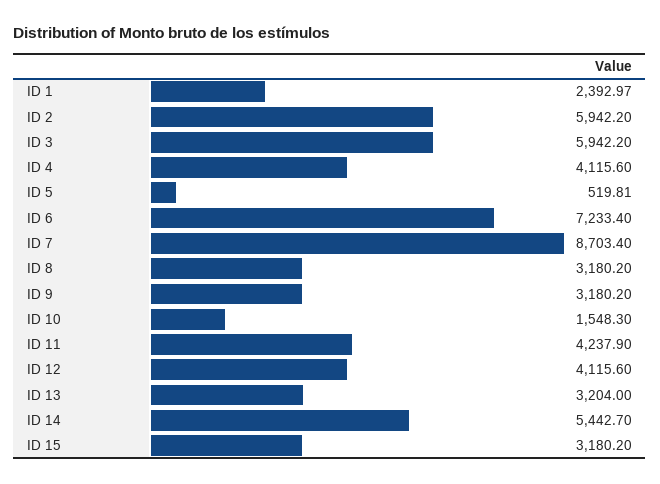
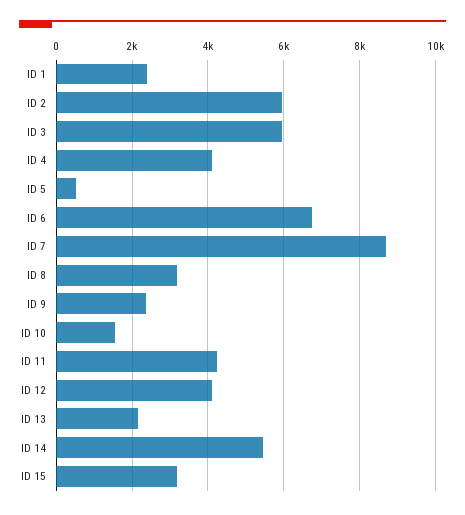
  {
    "ID 1": 2392.97,
    "ID 2": 5942.2,
    "ID 3": 5942.2,
    "ID 4": 4115.6,
    "ID 5": 519.81,
-   "ID 6": 7233.4,
+   "ID 6": 6800,
    "ID 7": 8703.4,
    "ID 8": 3180.2,
-   "ID 9": 3180.2,
+   "ID 9": 2400,
    "ID 10": 1548.3,
    "ID 11": 4237.9,
    "ID 12": 4115.6,
-   "ID 13": 3204,
+   "ID 13": 2200,
    "ID 14": 5442.7,
    "ID 15": 3180.2
  }

